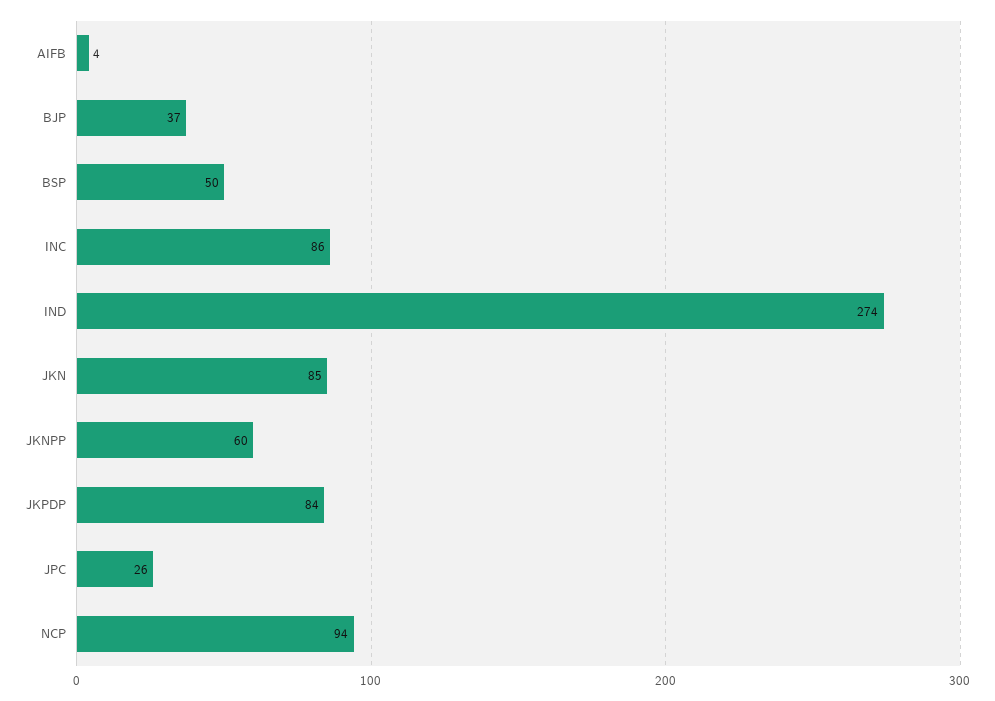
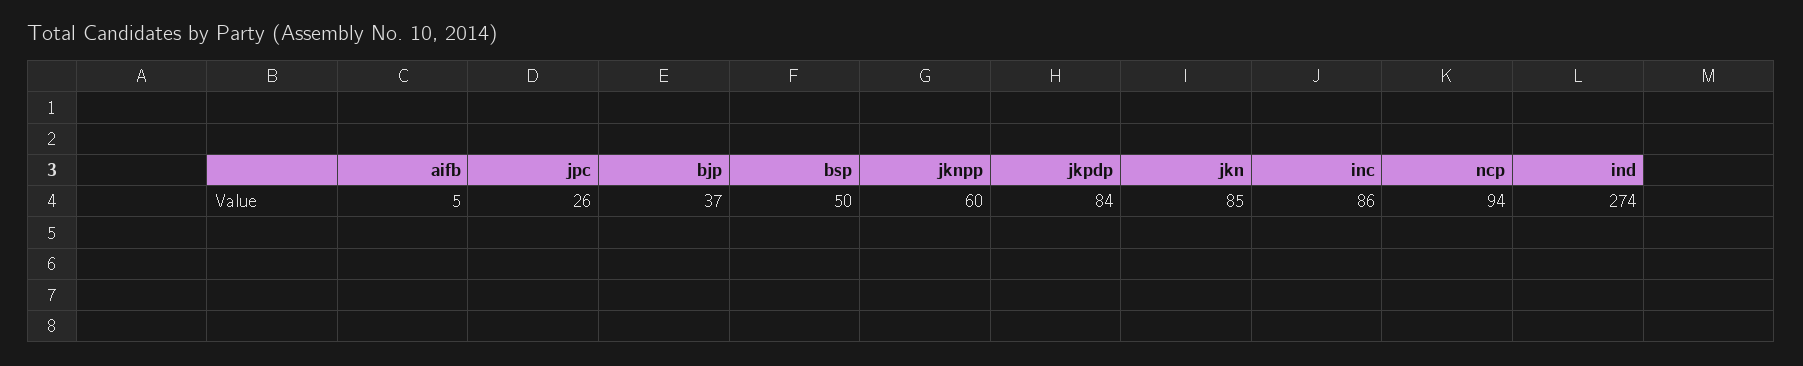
  {
-   "AIFB": 4,
+   "AIFB": 5,
    "BJP": 37,
    "BSP": 50,
    "INC": 86,
    "IND": 274,
    "JKN": 85,
    "JKNPP": 60,
    "JKPDP": 84,
    "JPC": 26,
    "NCP": 94
  }

